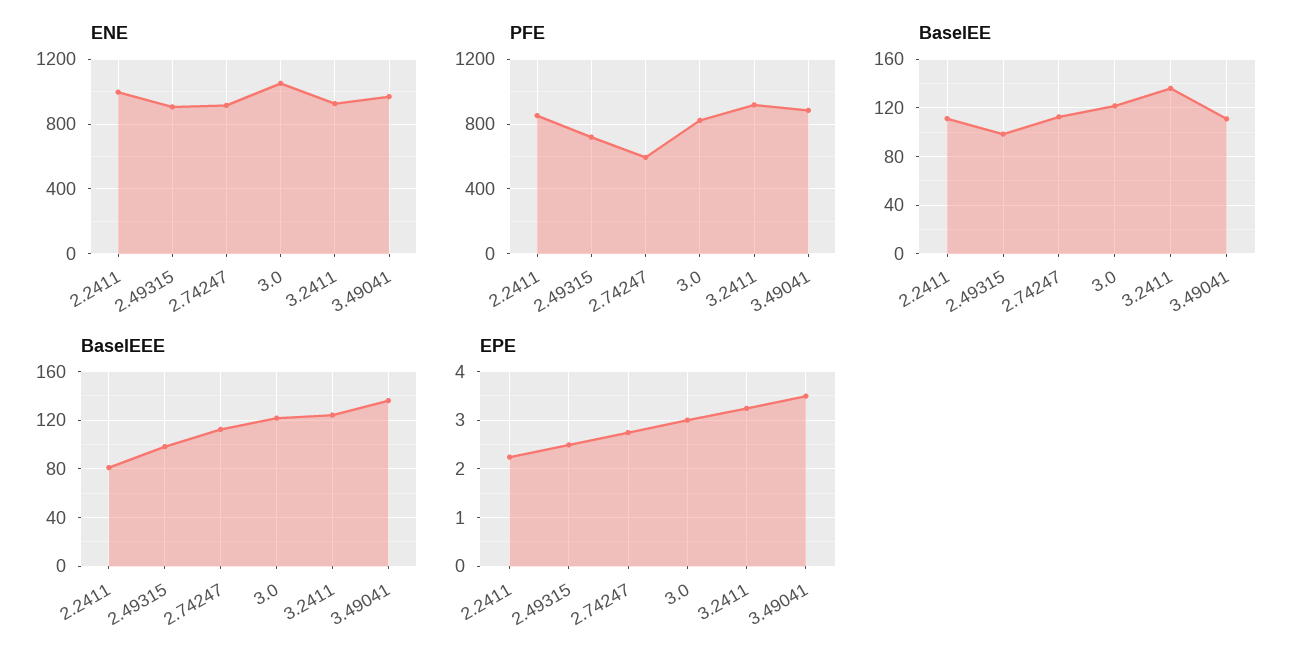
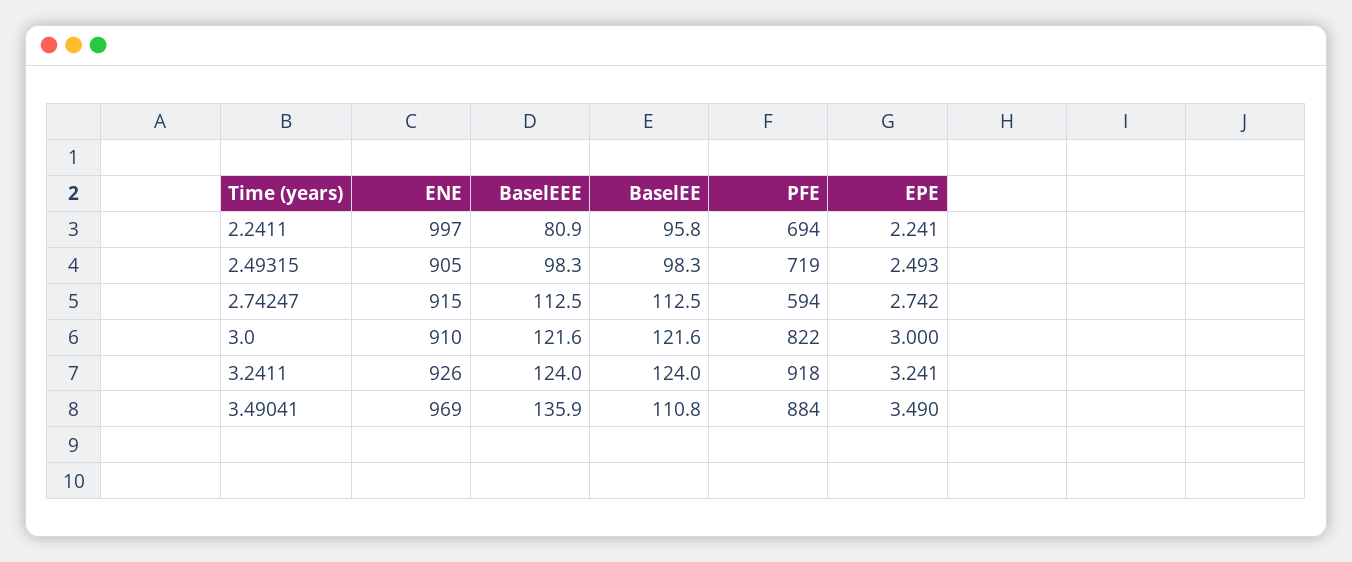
  {
    "ENE": {
      "2.2411": 997,
      "2.49315": 905,
      "2.74247": 915,
-     "3.0": 1050,
+     "3.0": 910,
      "3.2411": 926,
      "3.49041": 969
    },
    "PFE": {
-     "2.2411": 850,
+     "2.2411": 694,
      "2.49315": 719,
      "2.74247": 594,
      "3.0": 822,
      "3.2411": 918,
      "3.49041": 884
    },
    "BaselEE": {
-     "2.2411": 110,
+     "2.2411": 95.8,
      "2.49315": 98.3,
      "2.74247": 112.5,
      "3.0": 121.6,
-     "3.2411": 135,
+     "3.2411": 124,
      "3.49041": 110.8
    },
    "BaselEEE": {
      "2.2411": 80.9,
      "2.49315": 98.3,
      "2.74247": 112.5,
      "3.0": 121.6,
      "3.2411": 124,
      "3.49041": 135.9
    },
    "EPE": {
      "2.2411": 2.241,
      "2.49315": 2.493,
      "2.74247": 2.742,
      "3.0": 3,
      "3.2411": 3.241,
      "3.49041": 3.49
    }
  }

